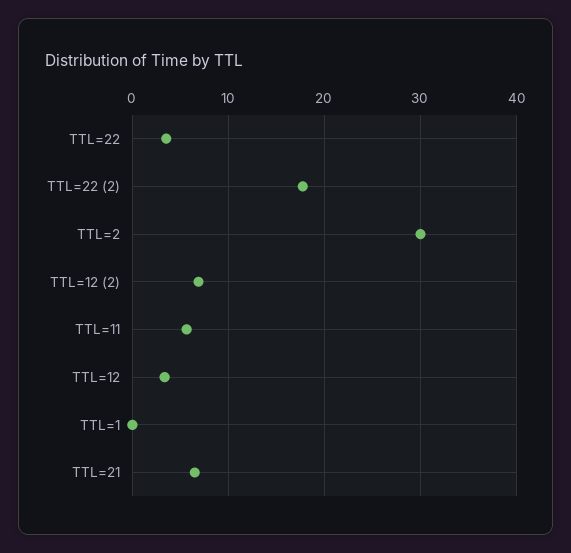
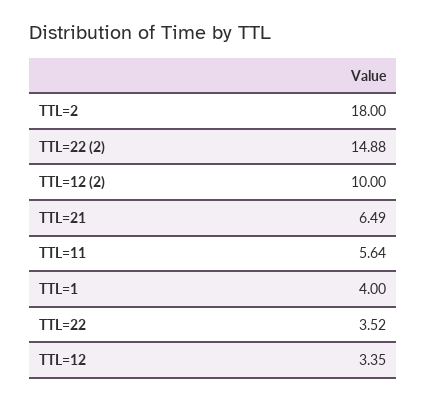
  {
    "TTL=22": 3.52,
-   "TTL=22 (2)": 18,
+   "TTL=22 (2)": 14.88,
-   "TTL=2": 30,
+   "TTL=2": 18,
-   "TTL=12 (2)": 7,
+   "TTL=12 (2)": 10,
    "TTL=11": 5.64,
    "TTL=12": 3.35,
-   "TTL=1": 0,
+   "TTL=1": 4,
    "TTL=21": 6.49
  }

